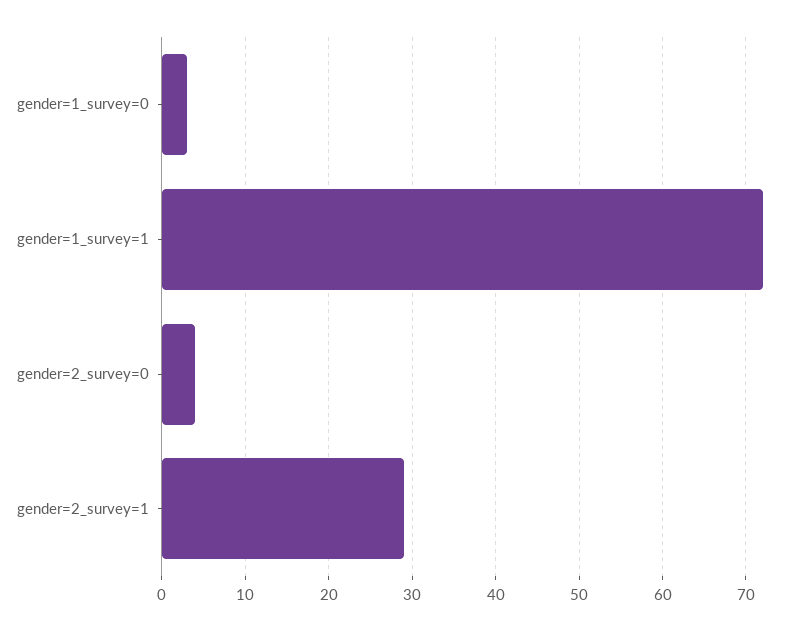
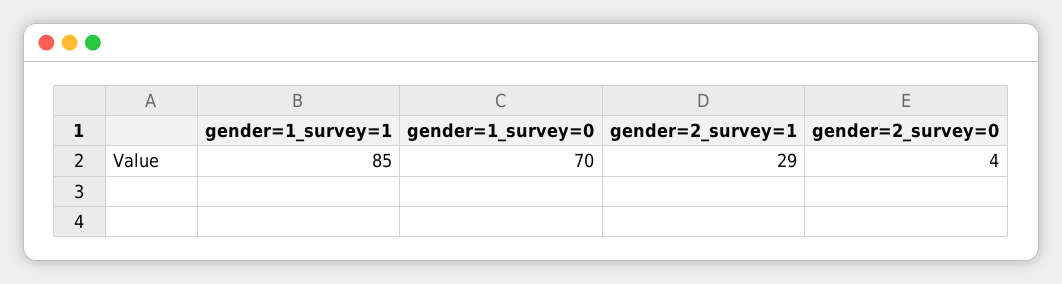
  {
-   "gender=1_survey=0": 3,
+   "gender=1_survey=0": 70,
-   "gender=1_survey=1": 72,
+   "gender=1_survey=1": 85,
    "gender=2_survey=0": 4,
    "gender=2_survey=1": 29
  }

